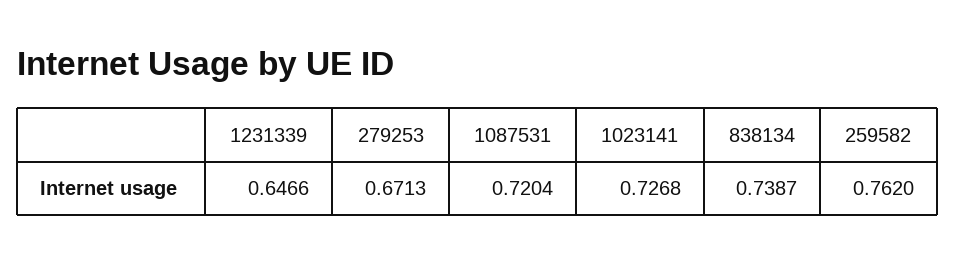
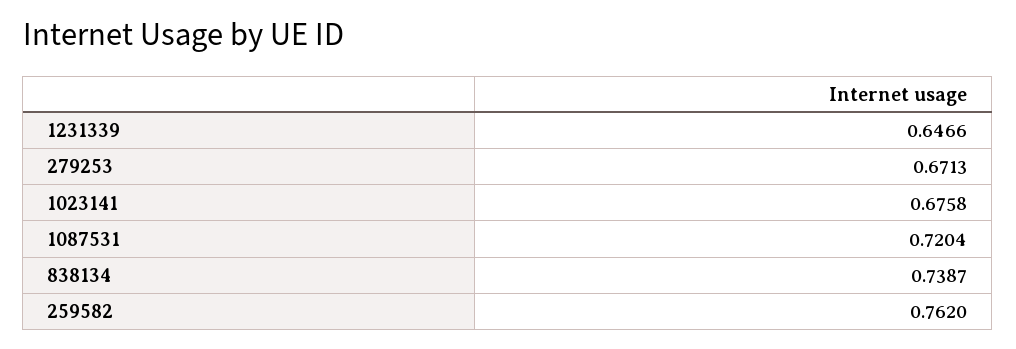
  {
    "1231339": 0.6466,
    "279253": 0.6713,
    "1087531": 0.7204,
-   "1023141": 0.7268,
+   "1023141": 0.6758,
    "838134": 0.7387,
    "259582": 0.762
  }

